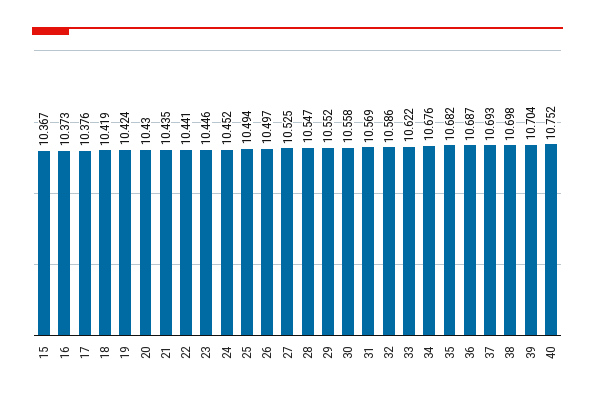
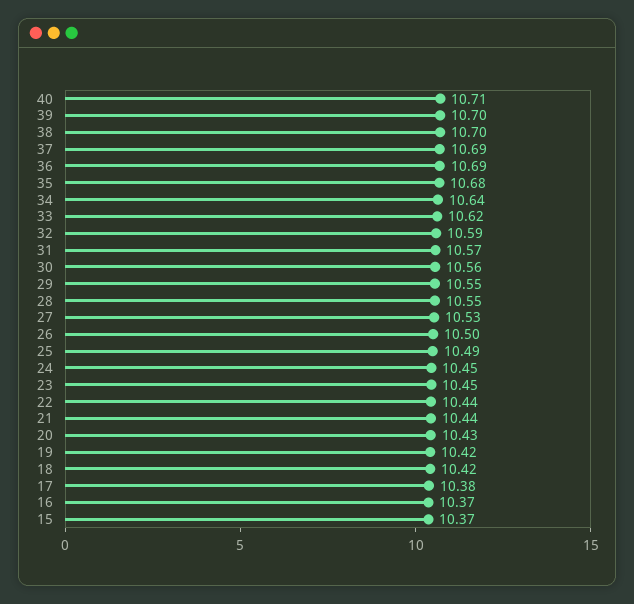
  {
    "15": 10.367,
    "16": 10.373,
    "17": 10.376,
    "18": 10.419,
    "19": 10.424,
    "20": 10.43,
    "21": 10.435,
    "22": 10.441,
    "23": 10.446,
    "24": 10.452,
    "25": 10.494,
    "26": 10.497,
    "27": 10.525,
    "28": 10.547,
    "29": 10.552,
    "30": 10.558,
    "31": 10.569,
    "32": 10.586,
    "33": 10.622,
-   "34": 10.676,
+   "34": 10.64,
    "35": 10.682,
    "36": 10.687,
    "37": 10.693,
    "38": 10.698,
    "39": 10.704,
-   "40": 10.752
+   "40": 10.71
  }

